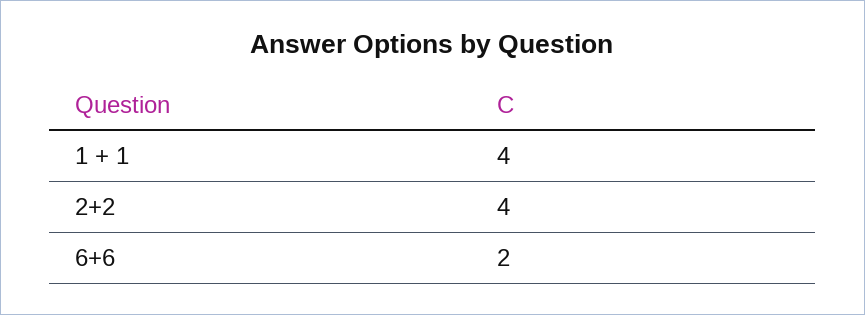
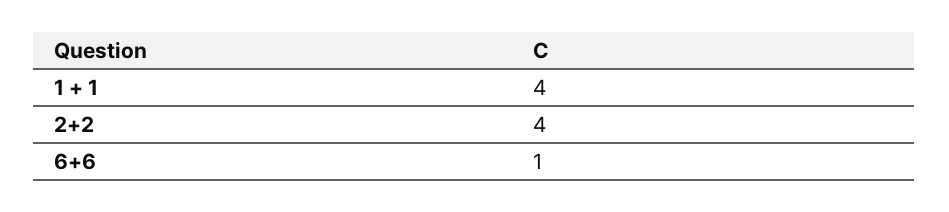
  {
    "1 + 1": 4,
    "2+2": 4,
-   "6+6": 2
+   "6+6": 1
  }

